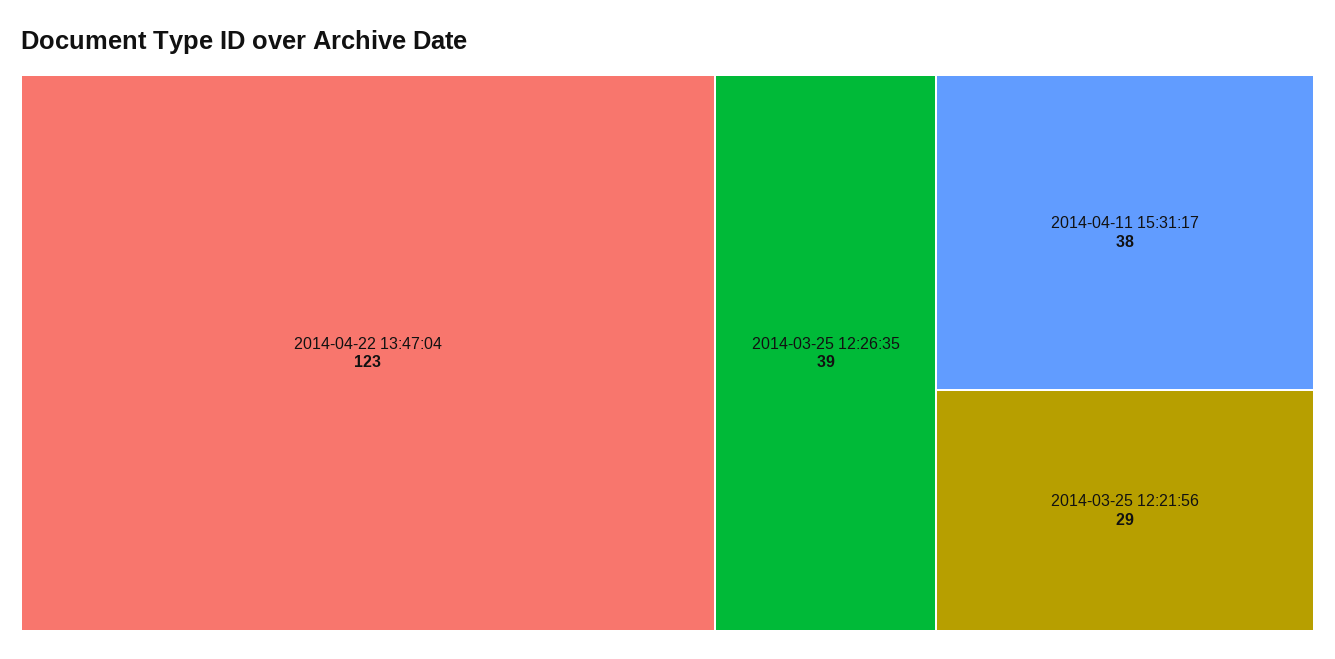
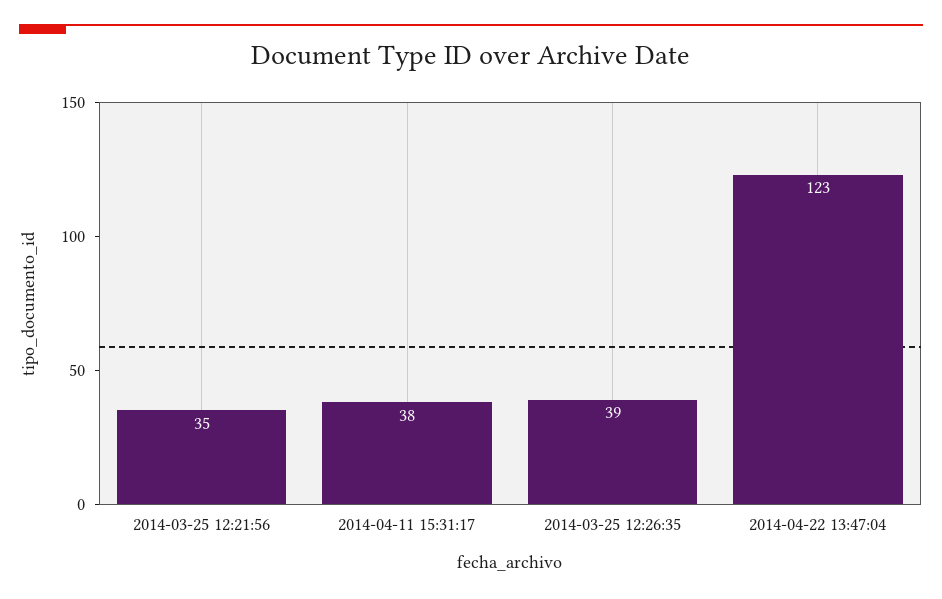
  {
    "2014-04-22 13:47:04": 123,
    "2014-03-25 12:26:35": 39,
    "2014-04-11 15:31:17": 38,
-   "2014-03-25 12:21:56": 29
+   "2014-03-25 12:21:56": 35
  }

